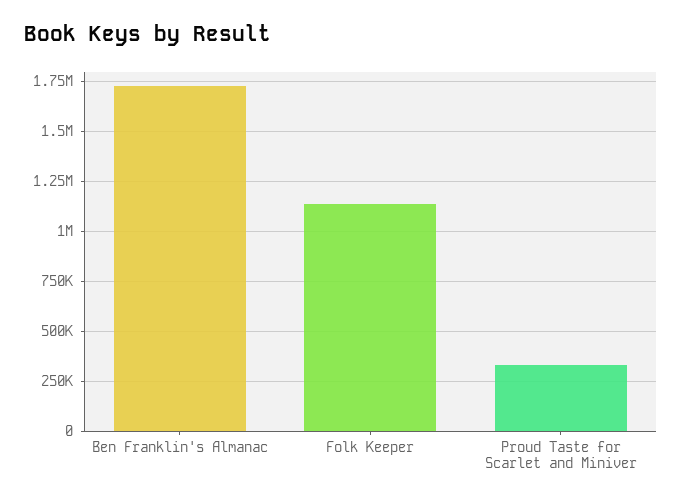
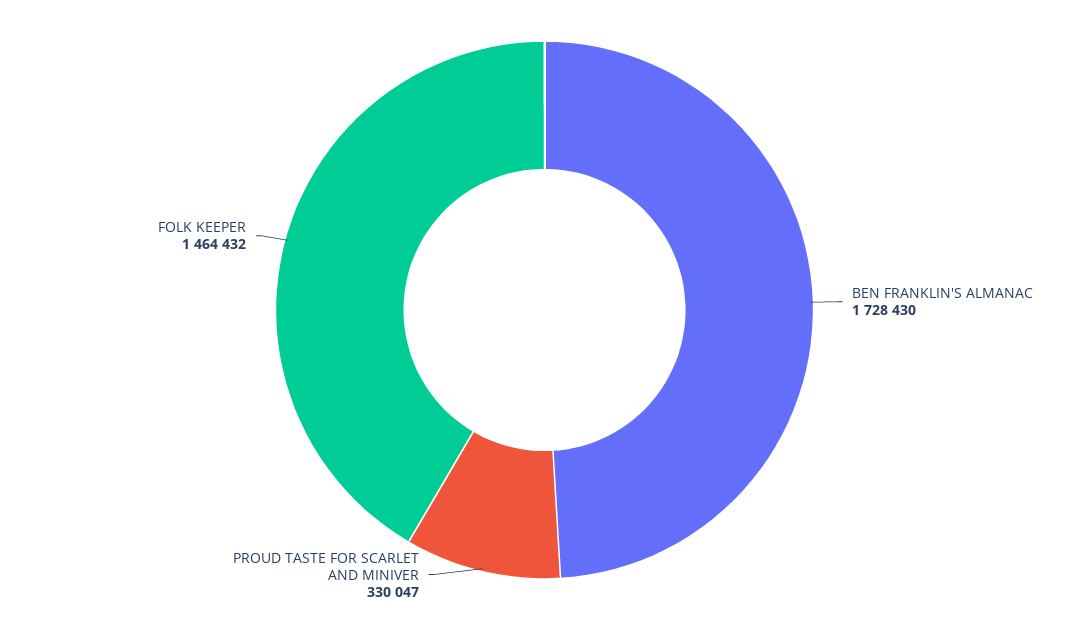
  {
    "Ben Franklin's Almanac": 1728430,
-   "Folk Keeper": 1150000,
+   "Folk Keeper": 1464432,
    "Proud Taste for Scarlet and Miniver": 330047
  }

